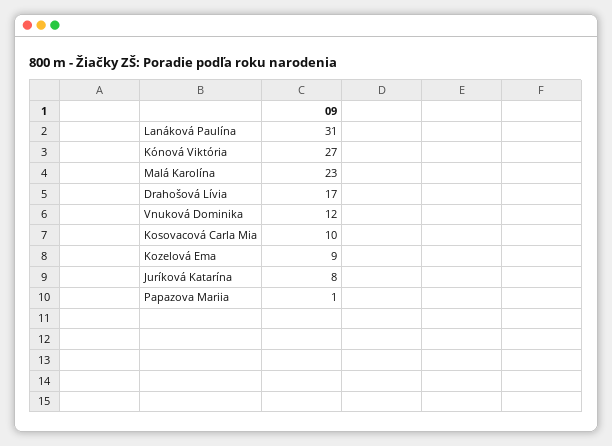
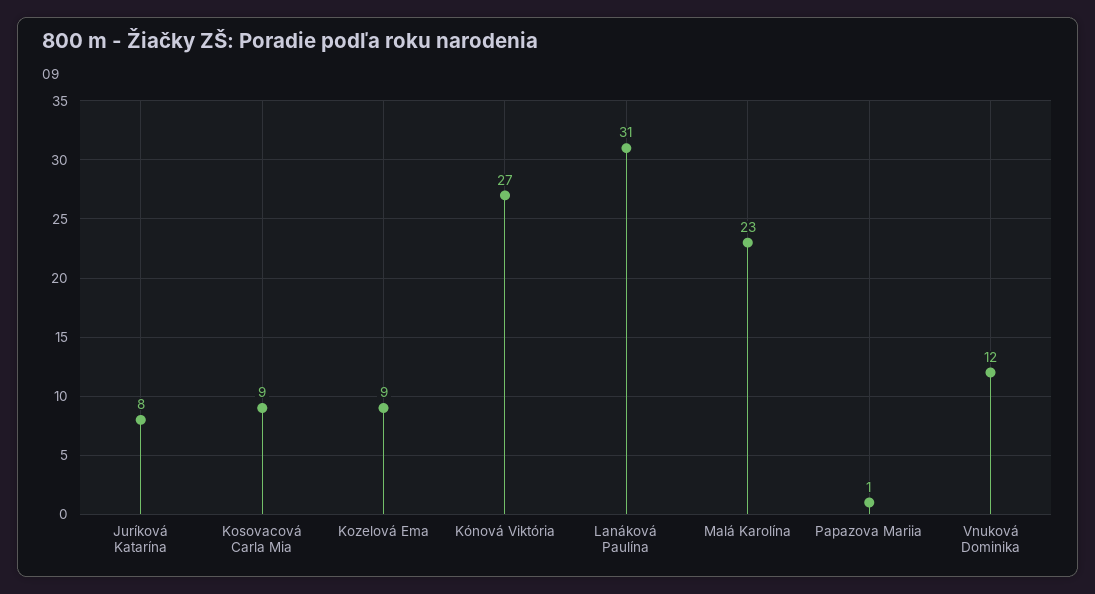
  {
    "Lanáková Paulína": 31,
    "Kónová Viktória": 27,
    "Malá Karolína": 23,
-   "Drahošová Lívia": 17,
    "Vnuková Dominika": 12,
-   "Kosovacová Carla Mia": 10,
+   "Kosovacová Carla Mia": 9,
    "Kozelová Ema": 9,
    "Juríková Katarína": 8,
    "Papazova Mariia": 1
  }

